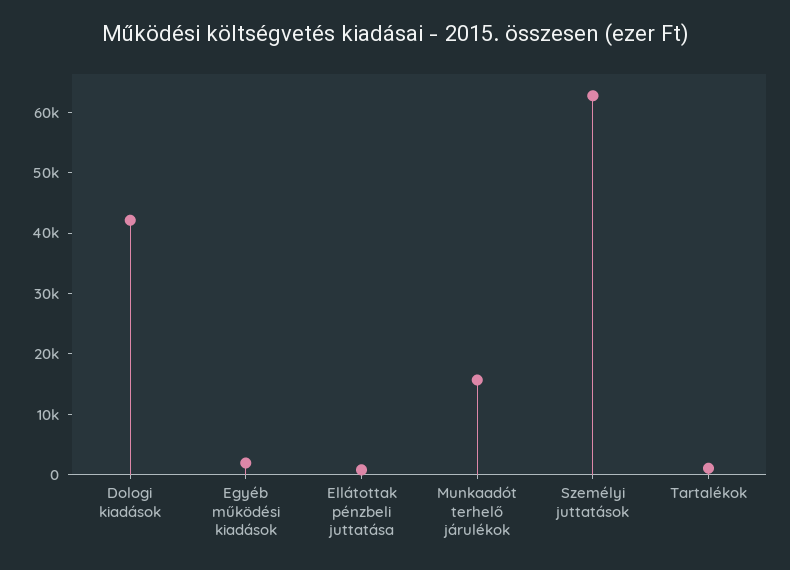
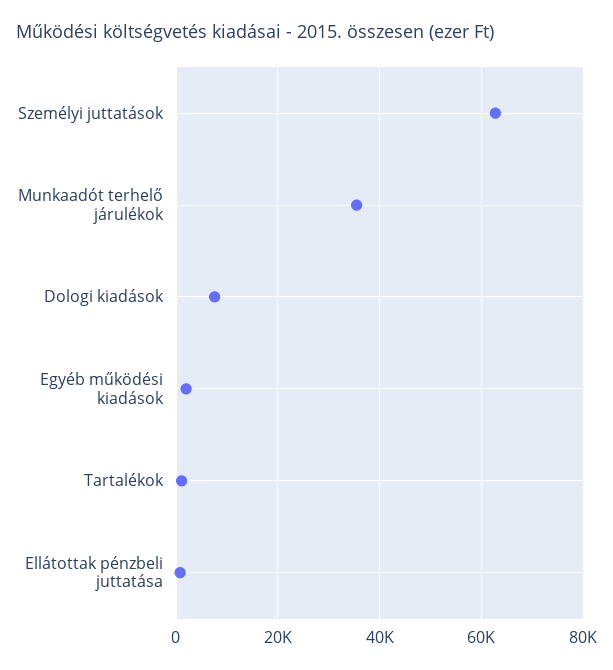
  {
-   "Dologi kiadások": 42000,
+   "Dologi kiadások": 8000,
    "Egyéb működési kiadások": 2000,
    "Ellátottak pénzbeli juttatása": 0,
-   "Munkaadót terhelő járulékok": 16000,
+   "Munkaadót terhelő járulékok": 36000,
    "Személyi juttatások": 62000,
    "Tartalékok": 2000
  }

